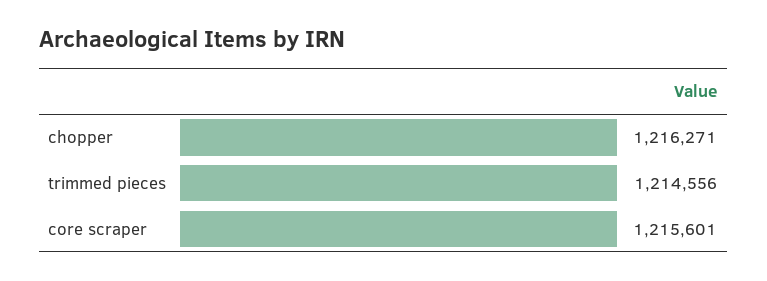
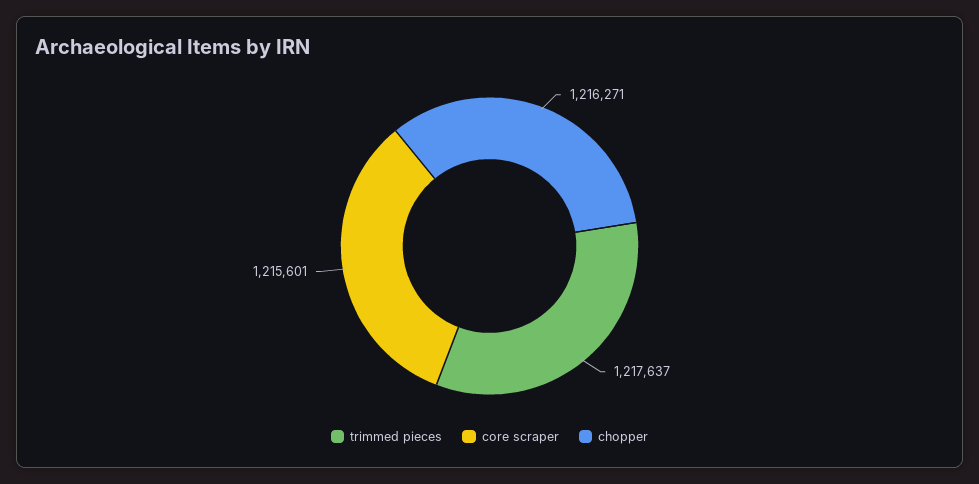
  {
    "chopper": 1216271,
-   "trimmed pieces": 1214556,
+   "trimmed pieces": 1217637,
    "core scraper": 1215601
  }

